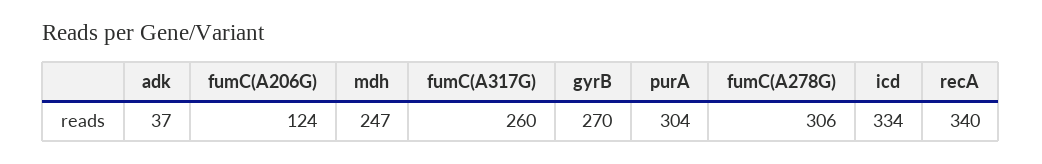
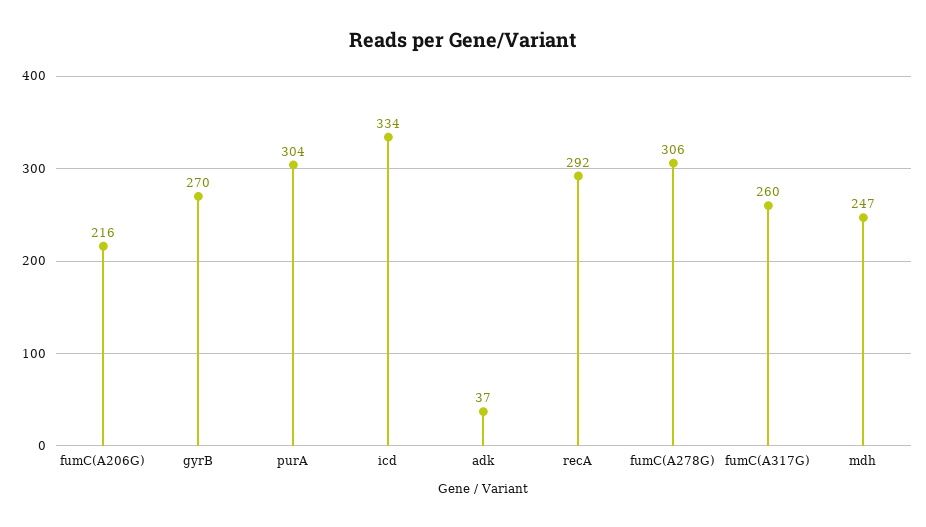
  {
    "adk": 37,
-   "fumC(A206G)": 124,
+   "fumC(A206G)": 216,
    "mdh": 247,
    "fumC(A317G)": 260,
    "gyrB": 270,
    "purA": 304,
    "fumC(A278G)": 306,
    "icd": 334,
-   "recA": 340
+   "recA": 292
  }

